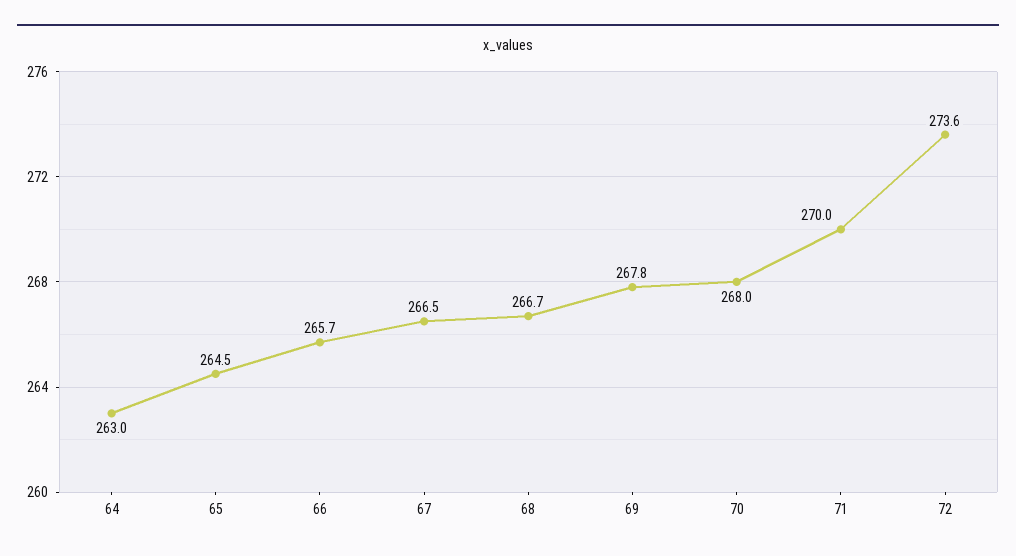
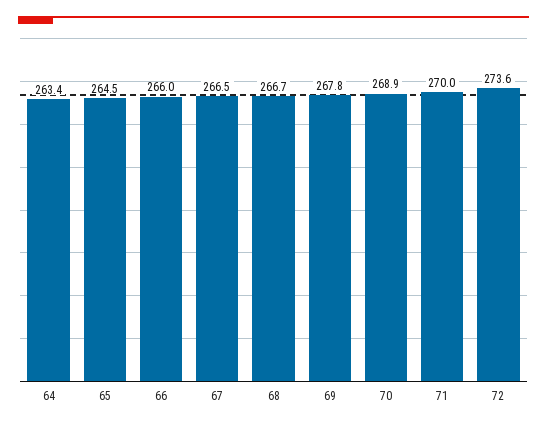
  {
-   "64": 263,
+   "64": 263.4,
    "65": 264.5,
-   "66": 265.7,
+   "66": 266,
    "67": 266.5,
    "68": 266.7,
    "69": 267.8,
-   "70": 268,
+   "70": 268.9,
    "71": 270,
    "72": 273.6
  }

